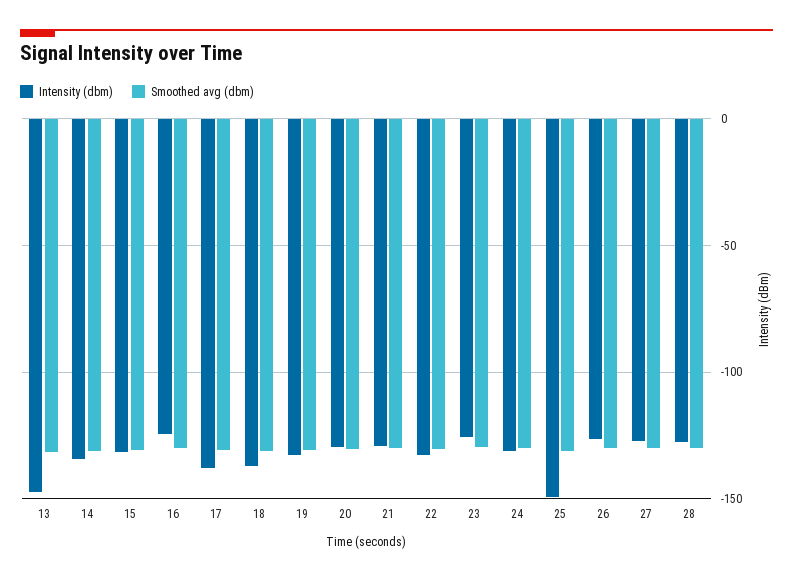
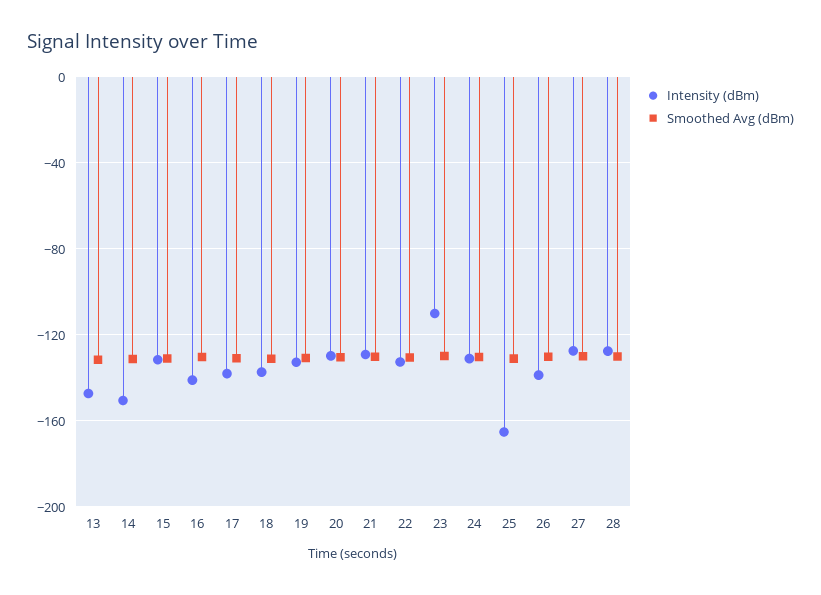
  {
    "Intensity (dbm)": {
      "13": -145,
-     "14": -135,
+     "14": -150,
      "15": -130,
-     "16": -125,
+     "16": -140,
      "17": -140,
      "18": -135,
      "19": -135,
      "20": -130,
      "21": -130,
      "22": -135,
-     "23": -125,
+     "23": -110,
      "24": -130,
-     "25": -150,
+     "25": -165,
-     "26": -125,
+     "26": -140,
      "27": -125,
      "28": -130
    },
    "Smoothed avg (dbm)": {
      "13": -130,
      "14": -130,
      "15": -130,
      "16": -130,
      "17": -130,
      "18": -130,
      "19": -130,
      "20": -130,
      "21": -130,
      "22": -130,
      "23": -130,
      "24": -130,
      "25": -130,
      "26": -130,
      "27": -130,
      "28": -130
    }
  }

